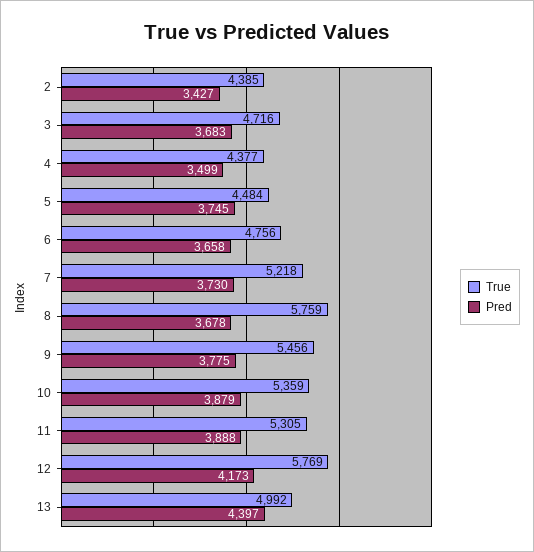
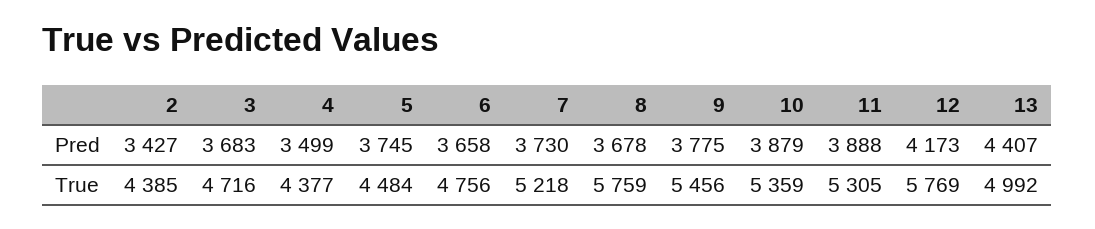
  {
    "True": {
      "2": 4385,
      "3": 4716,
      "4": 4377,
      "5": 4484,
      "6": 4756,
      "7": 5218,
      "8": 5759,
      "9": 5456,
      "10": 5359,
      "11": 5305,
      "12": 5769,
      "13": 4992
    },
    "Pred": {
      "2": 3427,
      "3": 3683,
      "4": 3499,
      "5": 3745,
      "6": 3658,
      "7": 3730,
      "8": 3678,
      "9": 3775,
      "10": 3879,
      "11": 3888,
      "12": 4173,
-     "13": 4397
+     "13": 4407
    }
  }

